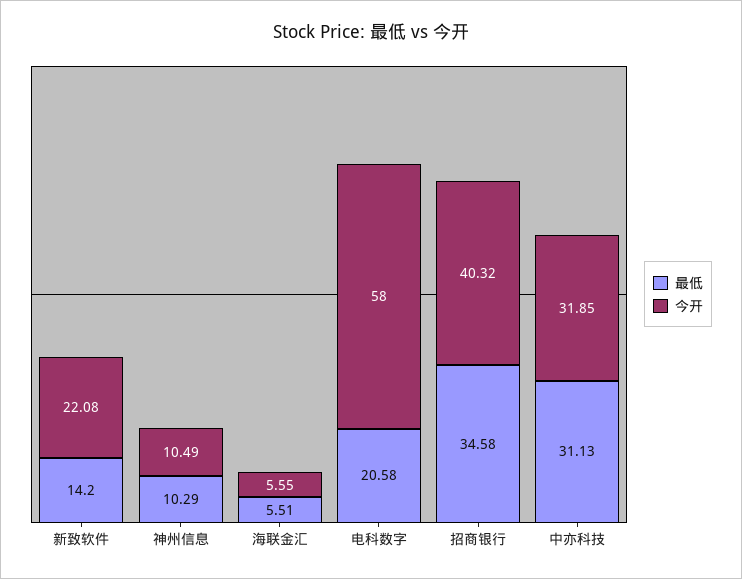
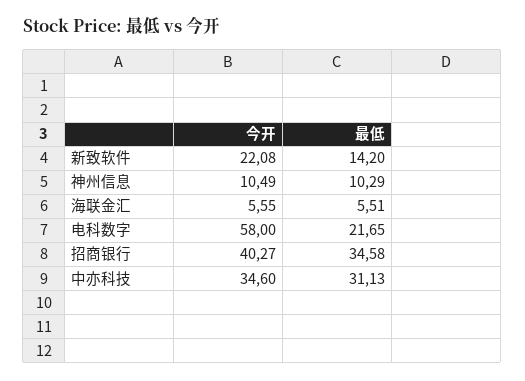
  {
    "最低": {
      "新致软件": 14.2,
      "神州信息": 10.29,
      "海联金汇": 5.51,
-     "电科数字": 20.58,
+     "电科数字": 21.65,
      "招商银行": 34.58,
      "中亦科技": 31.13
    },
    "今开": {
      "新致软件": 22.08,
      "神州信息": 10.49,
      "海联金汇": 5.55,
      "电科数字": 58,
-     "招商银行": 40.32,
+     "招商银行": 40.27,
-     "中亦科技": 31.85
+     "中亦科技": 34.6
    }
  }

